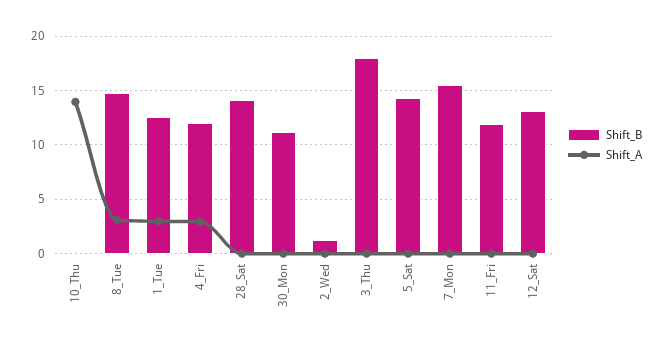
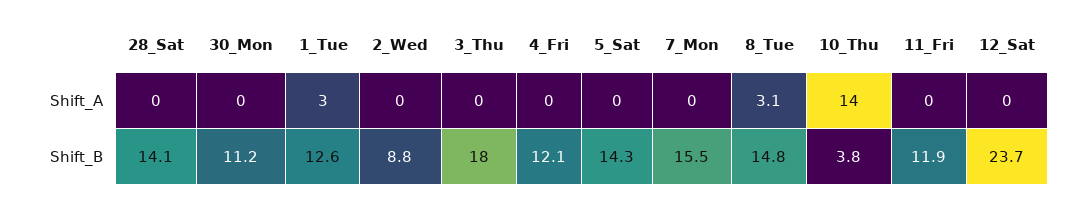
  {
    "Shift_B": {
-     "10_Thu": 0,
+     "10_Thu": 3.8,
      "8_Tue": 14.8,
      "1_Tue": 12.6,
      "4_Fri": 12.1,
      "28_Sat": 14.1,
      "30_Mon": 11.2,
-     "2_Wed": 1,
+     "2_Wed": 8.8,
      "3_Thu": 18,
      "5_Sat": 14.3,
      "7_Mon": 15.5,
      "11_Fri": 11.9,
-     "12_Sat": 13
+     "12_Sat": 23.7
    },
    "Shift_A": {
      "10_Thu": 14,
      "8_Tue": 3.1,
      "1_Tue": 3,
-     "4_Fri": 3,
+     "4_Fri": 0,
      "28_Sat": 0,
      "30_Mon": 0,
      "2_Wed": 0,
      "3_Thu": 0,
      "5_Sat": 0,
      "7_Mon": 0,
      "11_Fri": 0,
      "12_Sat": 0
    }
  }

